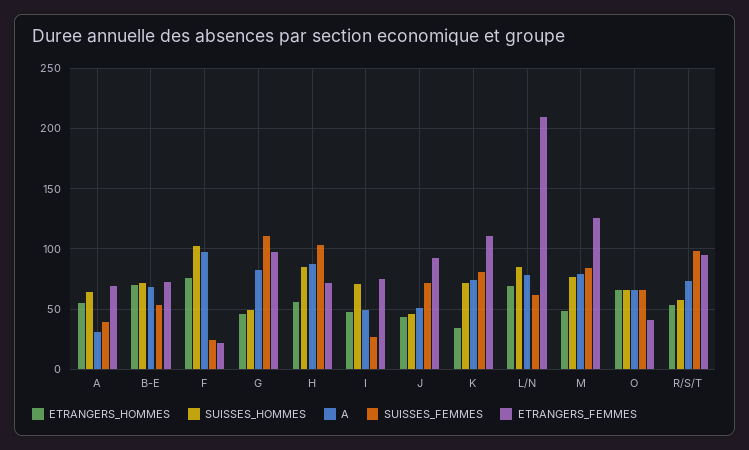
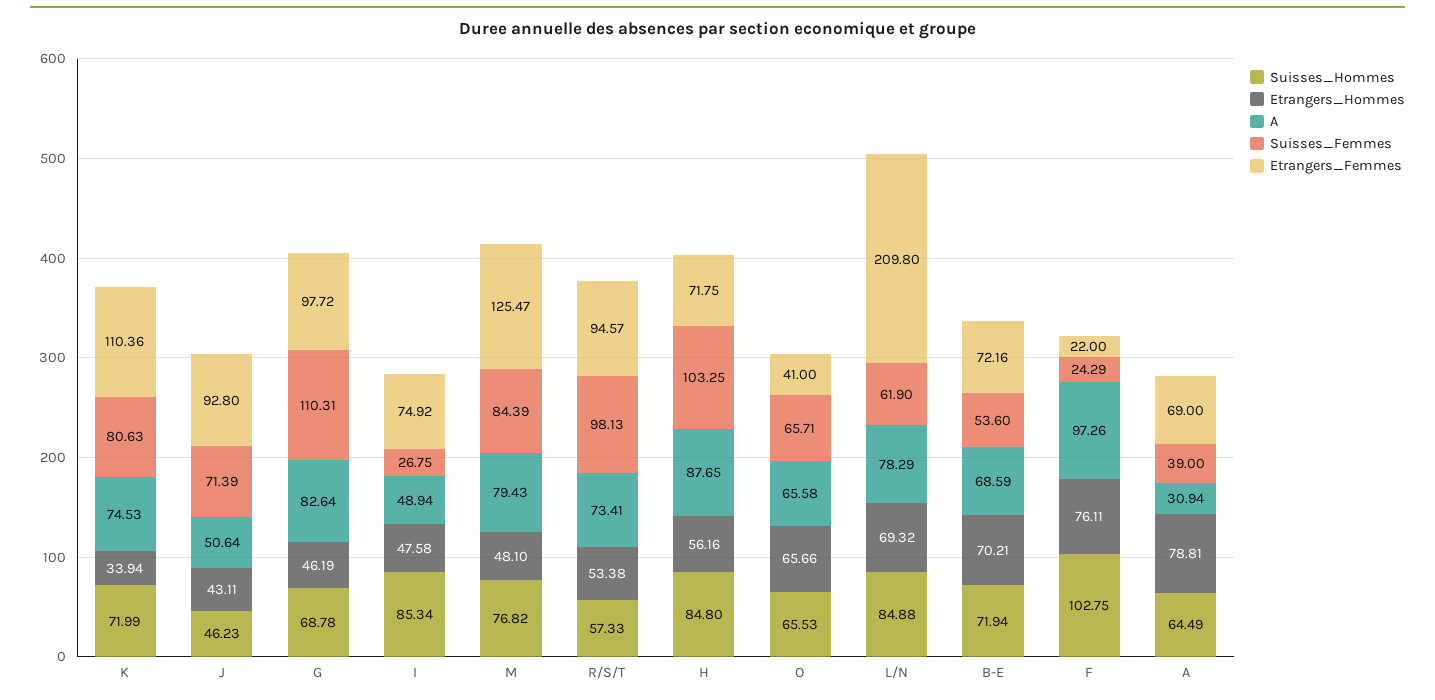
  {
    "ETRANGERS_HOMMES": {
-     "A": 55,
+     "A": 78.81,
      "B-E": 70.21,
      "F": 76.11,
      "G": 46.19,
      "H": 56.16,
      "I": 47.58,
      "J": 43.11,
      "K": 33.94,
      "L/N": 69.32,
      "M": 48.1,
      "O": 65.66,
      "R/S/T": 53.38
    },
    "SUISSES_HOMMES": {
      "A": 64.49,
      "B-E": 71.94,
      "F": 102.75,
-     "G": 50,
+     "G": 68.78,
      "H": 84.8,
-     "I": 70,
+     "I": 85.34,
      "J": 46.23,
      "K": 71.99,
      "L/N": 84.88,
      "M": 76.82,
      "O": 65.53,
      "R/S/T": 57.33
    },
    "A": {
      "A": 30.94,
      "B-E": 68.59,
      "F": 97.26,
      "G": 82.64,
      "H": 87.65,
      "I": 48.94,
      "J": 50.64,
      "K": 74.53,
      "L/N": 78.29,
      "M": 79.43,
      "O": 65.58,
      "R/S/T": 73.41
    },
    "SUISSES_FEMMES": {
      "A": 39,
      "B-E": 53.6,
      "F": 24.29,
      "G": 110.31,
      "H": 103.25,
      "I": 26.75,
      "J": 71.39,
      "K": 80.63,
      "L/N": 61.9,
      "M": 84.39,
      "O": 65.71,
      "R/S/T": 98.13
    },
    "ETRANGERS_FEMMES": {
      "A": 69,
      "B-E": 72.16,
      "F": 22,
      "G": 97.72,
      "H": 71.75,
      "I": 74.92,
      "J": 92.8,
      "K": 110.36,
      "L/N": 209.8,
      "M": 125.47,
      "O": 41,
      "R/S/T": 94.57
    }
  }

